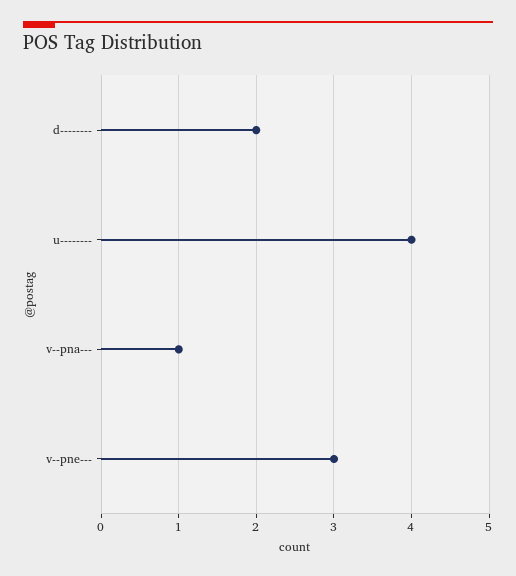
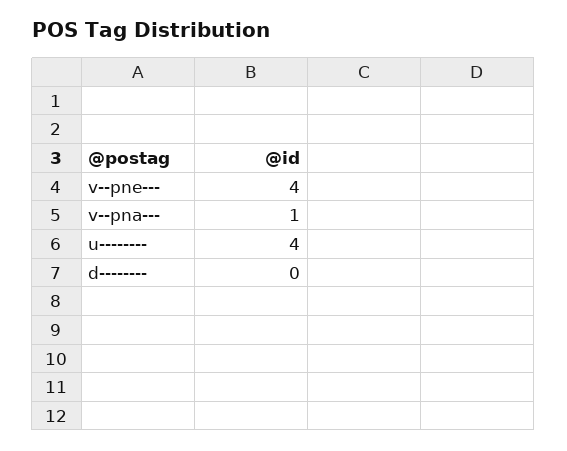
  {
-   "d--------": 2,
+   "d--------": 0,
    "u--------": 4,
    "v--pna---": 1,
-   "v--pne---": 3
+   "v--pne---": 4
  }

